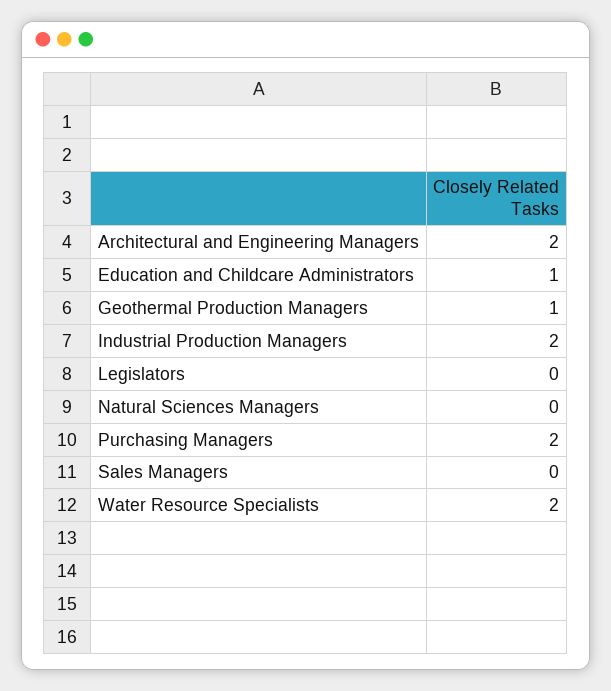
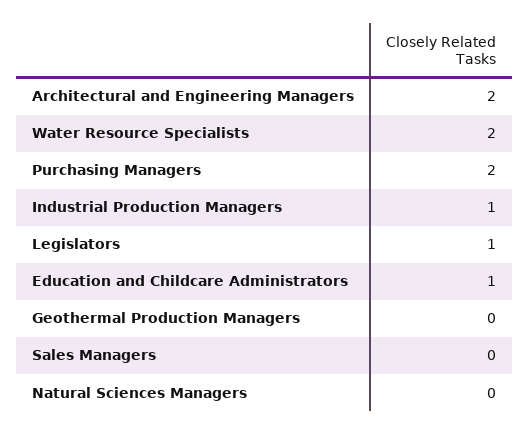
  {
    "Architectural and Engineering Managers": 2,
    "Education and Childcare Administrators": 1,
-   "Geothermal Production Managers": 1,
+   "Geothermal Production Managers": 0,
-   "Industrial Production Managers": 2,
+   "Industrial Production Managers": 1,
-   "Legislators": 0,
+   "Legislators": 1,
    "Natural Sciences Managers": 0,
    "Purchasing Managers": 2,
    "Sales Managers": 0,
    "Water Resource Specialists": 2
  }

